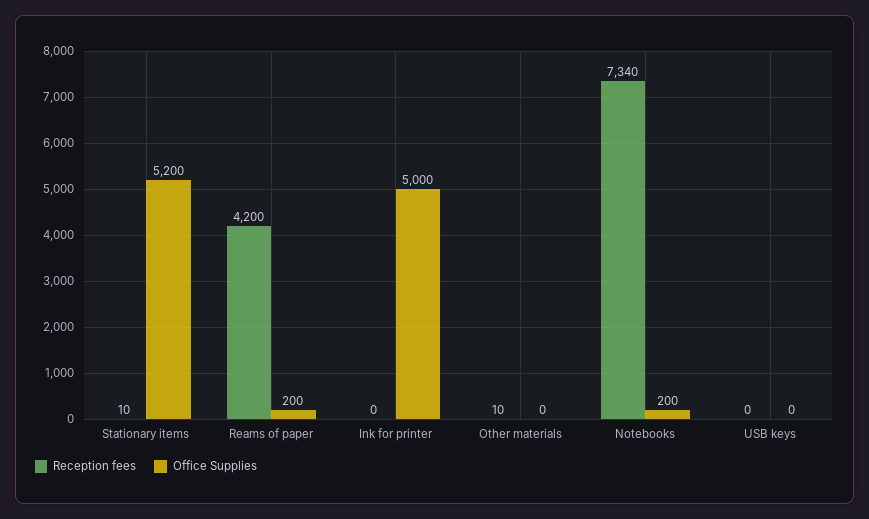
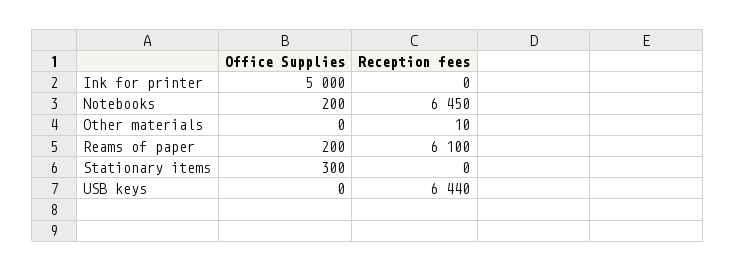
  {
    "Reception fees": {
-     "Stationary items": 10,
+     "Stationary items": 0,
-     "Reams of paper": 4200,
+     "Reams of paper": 6100,
      "Ink for printer": 0,
      "Other materials": 10,
-     "Notebooks": 7340,
+     "Notebooks": 6450,
-     "USB keys": 0
+     "USB keys": 6440
    },
    "Office Supplies": {
-     "Stationary items": 5200,
+     "Stationary items": 300,
      "Reams of paper": 200,
      "Ink for printer": 5000,
      "Other materials": 0,
      "Notebooks": 200,
      "USB keys": 0
    }
  }

